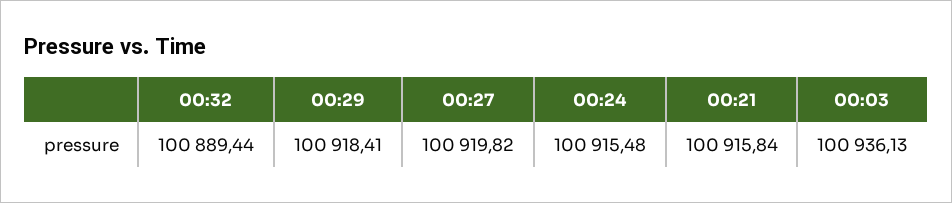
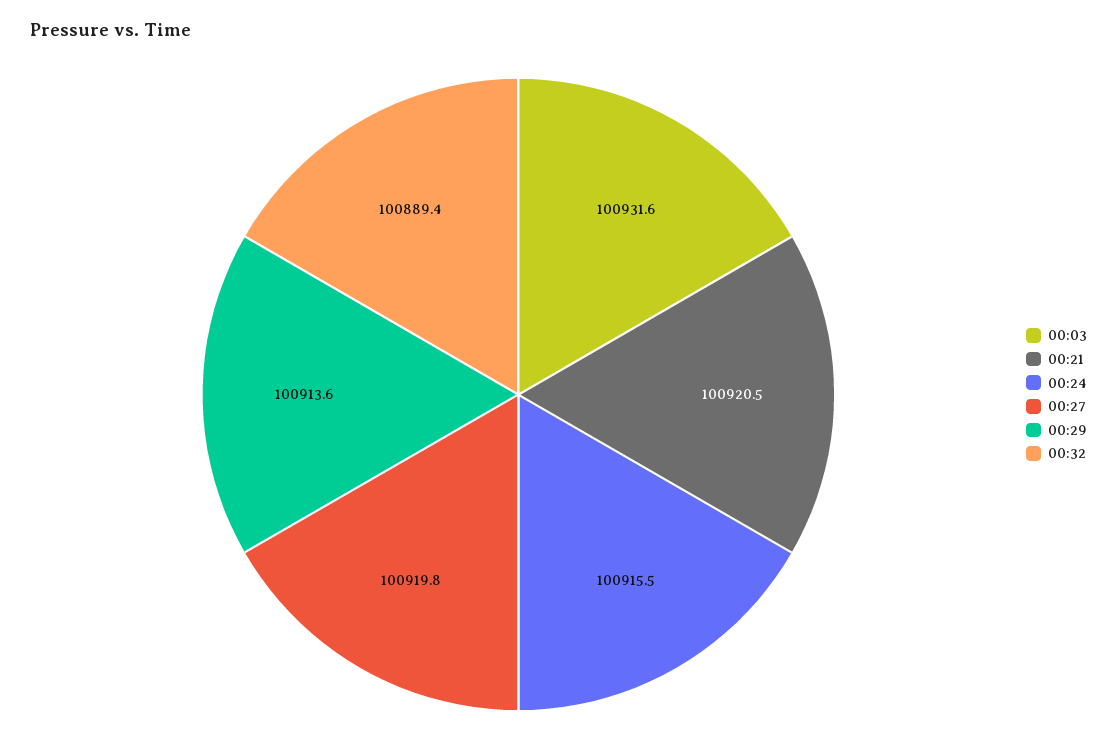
  {
    "00:32": 100889.44,
-   "00:29": 100918.41,
+   "00:29": 100913.6,
    "00:27": 100919.82,
    "00:24": 100915.48,
-   "00:21": 100915.84,
+   "00:21": 100920.5,
-   "00:03": 100936.13
+   "00:03": 100931.6
  }

